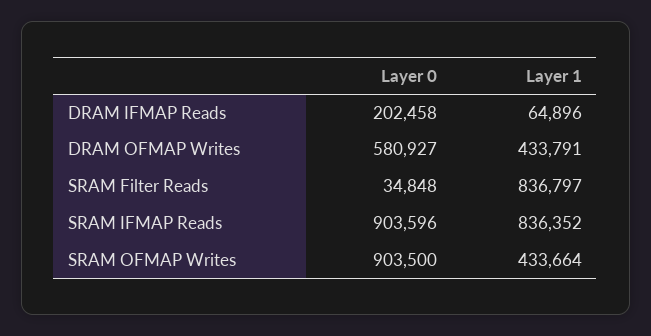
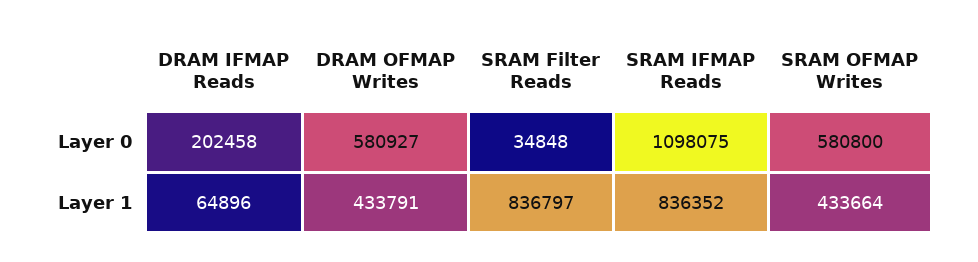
  {
    "Layer 0": {
      "DRAM IFMAP Reads": 202458,
      "DRAM OFMAP Writes": 580927,
      "SRAM Filter Reads": 34848,
-     "SRAM IFMAP Reads": 903596,
+     "SRAM IFMAP Reads": 1098075,
-     "SRAM OFMAP Writes": 903500
+     "SRAM OFMAP Writes": 580800
    },
    "Layer 1": {
      "DRAM IFMAP Reads": 64896,
      "DRAM OFMAP Writes": 433791,
      "SRAM Filter Reads": 836797,
      "SRAM IFMAP Reads": 836352,
      "SRAM OFMAP Writes": 433664
    }
  }

